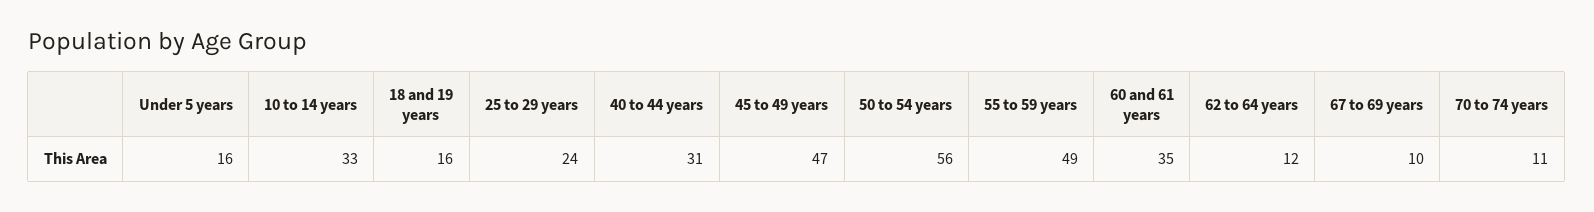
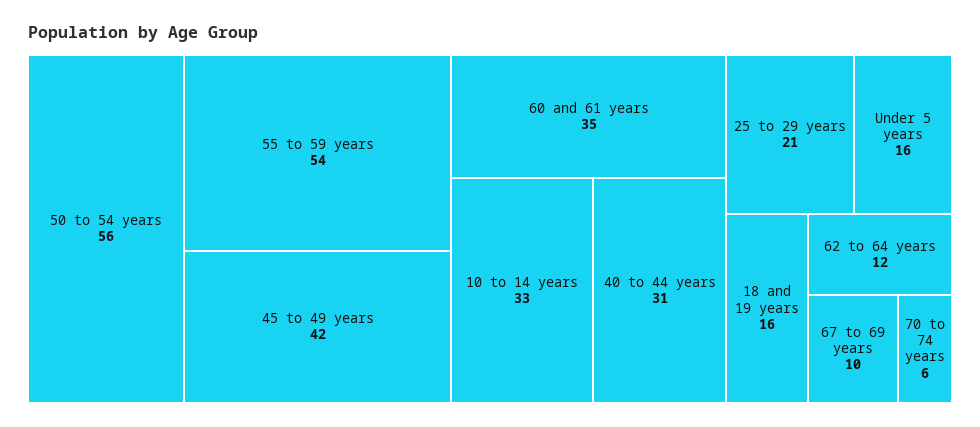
  {
    "Under 5 years": 16,
    "10 to 14 years": 33,
    "18 and 19 years": 16,
-   "25 to 29 years": 24,
+   "25 to 29 years": 21,
    "40 to 44 years": 31,
-   "45 to 49 years": 47,
+   "45 to 49 years": 42,
    "50 to 54 years": 56,
-   "55 to 59 years": 49,
+   "55 to 59 years": 54,
    "60 and 61 years": 35,
    "62 to 64 years": 12,
    "67 to 69 years": 10,
-   "70 to 74 years": 11
+   "70 to 74 years": 6
  }

